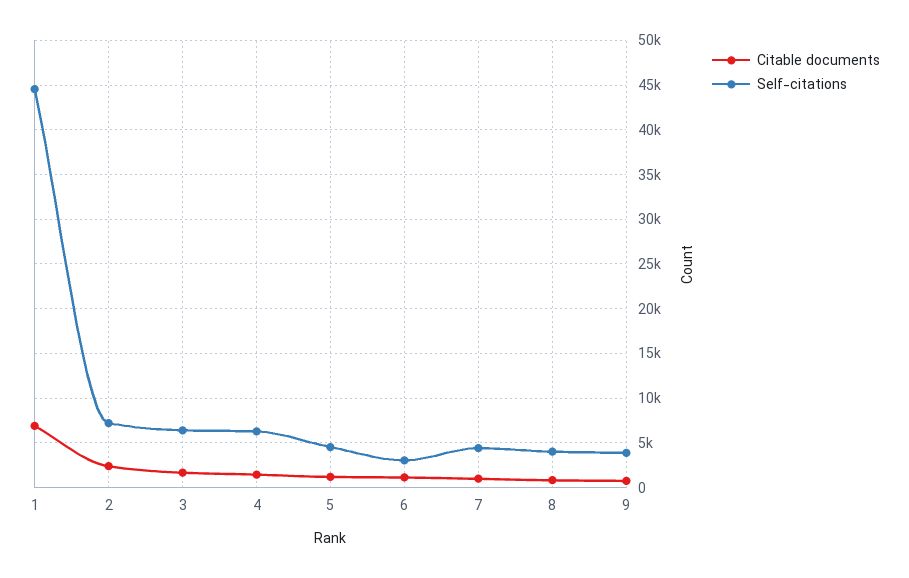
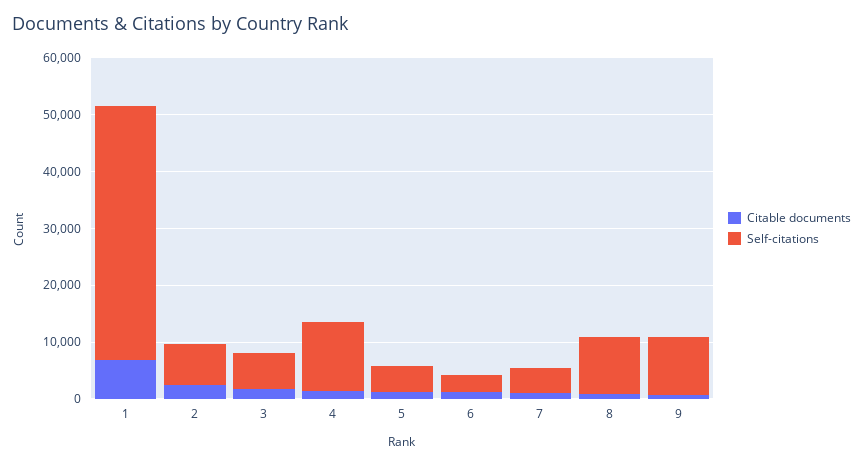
  {
    "Citable documents": {
      "1": 7000,
      "2": 2000,
      "3": 2000,
      "4": 1000,
      "5": 1000,
      "6": 1000,
      "7": 1000,
      "8": 1000,
      "9": 1000
    },
    "Self-citations": {
      "1": 45000,
      "2": 7000,
      "3": 6000,
-     "4": 6000,
+     "4": 12000,
      "5": 5000,
      "6": 3000,
      "7": 4000,
-     "8": 4000,
+     "8": 10000,
-     "9": 4000
+     "9": 10000
    }
  }

